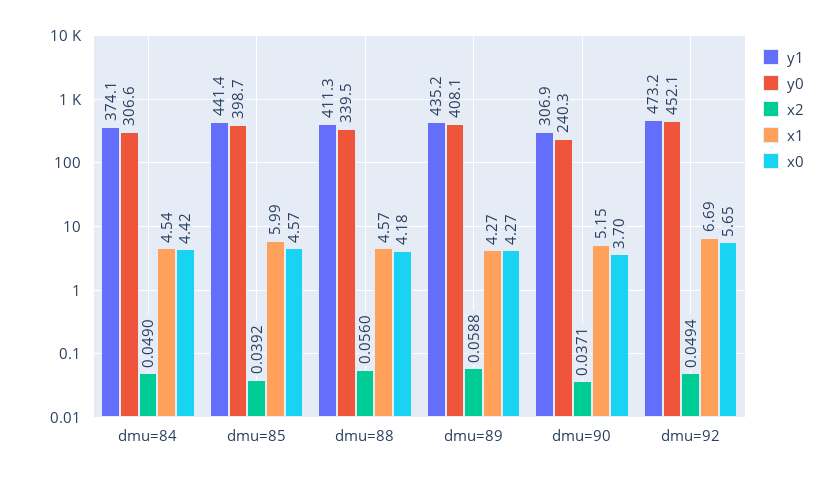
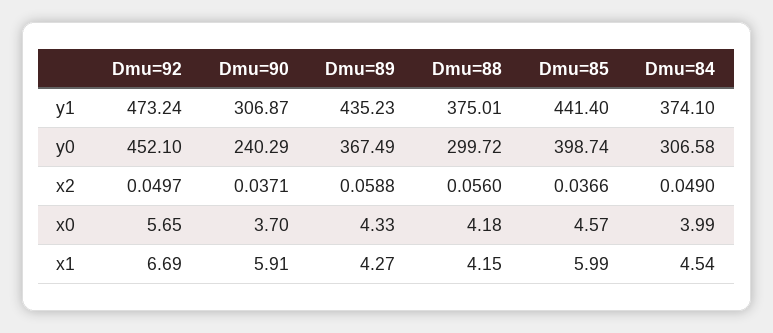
  {
    "y1": {
      "dmu=84": 374.1,
      "dmu=85": 441.4,
-     "dmu=88": 411.3,
+     "dmu=88": 375.01,
      "dmu=89": 435.23,
      "dmu=90": 306.87,
      "dmu=92": 473.24
    },
    "y0": {
      "dmu=84": 306.58,
      "dmu=85": 398.74,
-     "dmu=88": 339.5,
+     "dmu=88": 299.72,
-     "dmu=89": 408.1,
+     "dmu=89": 367.49,
      "dmu=90": 240.29,
      "dmu=92": 452.1
    },
    "x2": {
      "dmu=84": 0.049,
-     "dmu=85": 0.0392,
+     "dmu=85": 0.0366,
      "dmu=88": 0.056,
      "dmu=89": 0.0588,
      "dmu=90": 0.0371,
-     "dmu=92": 0.0494
+     "dmu=92": 0.0497
    },
    "x1": {
      "dmu=84": 4.54,
      "dmu=85": 5.99,
-     "dmu=88": 4.57,
+     "dmu=88": 4.15,
      "dmu=89": 4.27,
-     "dmu=90": 5.15,
+     "dmu=90": 5.91,
      "dmu=92": 6.69
    },
    "x0": {
-     "dmu=84": 4.42,
+     "dmu=84": 3.99,
      "dmu=85": 4.57,
      "dmu=88": 4.18,
-     "dmu=89": 4.27,
+     "dmu=89": 4.33,
      "dmu=90": 3.7,
      "dmu=92": 5.65
    }
  }

